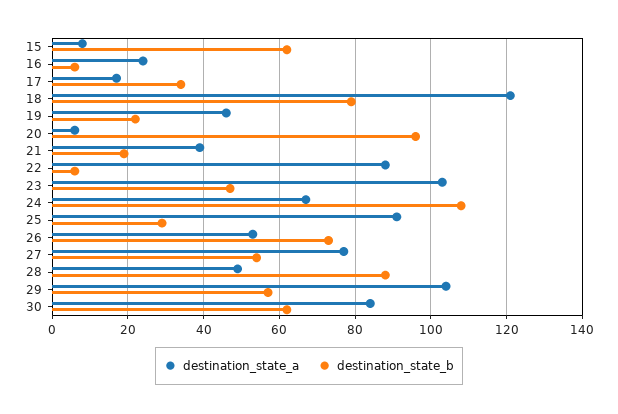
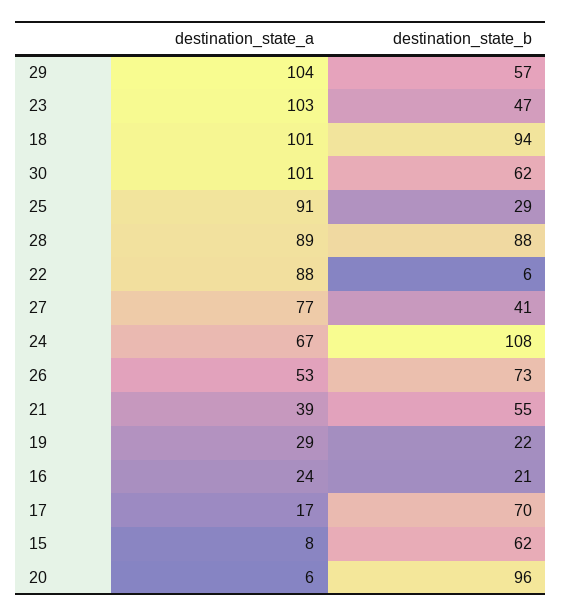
  {
    "destination_state_a": {
      "15": 8,
      "16": 24,
      "17": 17,
-     "18": 120,
+     "18": 101,
-     "19": 45,
+     "19": 29,
      "20": 6,
      "21": 39,
      "22": 88,
      "23": 103,
      "24": 67,
      "25": 91,
      "26": 53,
      "27": 77,
-     "28": 50,
+     "28": 89,
      "29": 104,
-     "30": 85
+     "30": 101
    },
    "destination_state_b": {
      "15": 62,
-     "16": 5,
+     "16": 21,
-     "17": 35,
+     "17": 70,
-     "18": 80,
+     "18": 94,
      "19": 22,
      "20": 96,
-     "21": 20,
+     "21": 55,
      "22": 6,
      "23": 47,
      "24": 108,
      "25": 29,
      "26": 73,
-     "27": 55,
+     "27": 41,
      "28": 88,
      "29": 57,
      "30": 62
    }
  }

